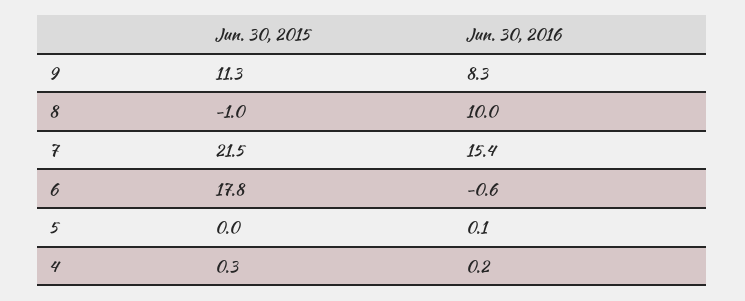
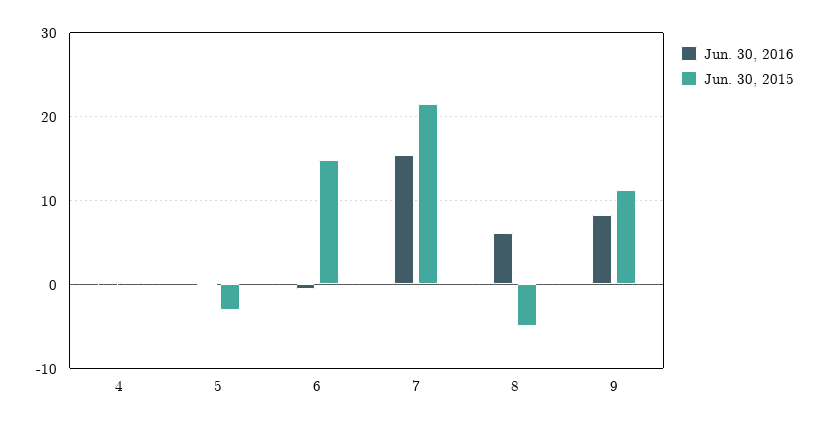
  {
    "Jun. 30, 2015": {
      "9": 11.3,
-     "8": -1,
+     "8": -5,
      "7": 21.5,
-     "6": 17.8,
+     "6": 15,
-     "5": 0,
+     "5": -3,
      "4": 0.3
    },
    "Jun. 30, 2016": {
      "9": 8.3,
-     "8": 10,
+     "8": 6,
      "7": 15.4,
      "6": -0.6,
      "5": 0.1,
      "4": 0.2
    }
  }

